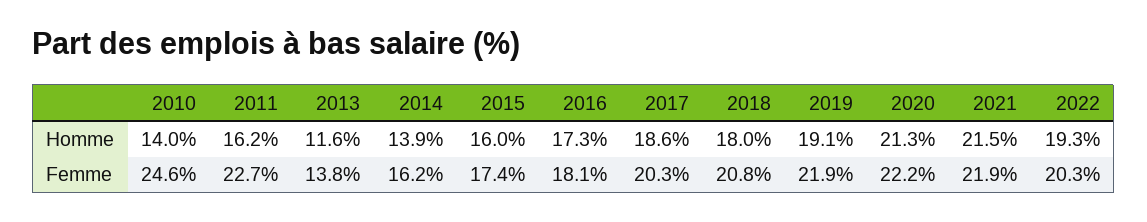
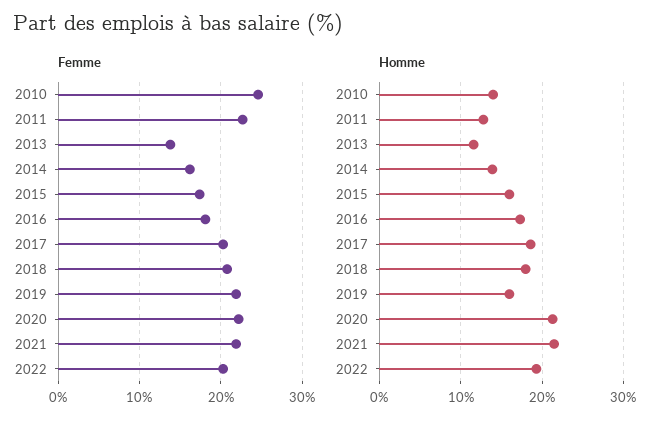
  {
    "Homme": {
      "2010": 14,
-     "2011": 16.2,
+     "2011": 13,
      "2013": 11.6,
      "2014": 13.9,
      "2015": 16,
      "2016": 17.3,
      "2017": 18.6,
      "2018": 18,
-     "2019": 19.1,
+     "2019": 16,
      "2020": 21.3,
      "2021": 21.5,
      "2022": 19.3
    },
    "Femme": {
      "2010": 24.6,
      "2011": 22.7,
      "2013": 13.8,
      "2014": 16.2,
      "2015": 17.4,
      "2016": 18.1,
      "2017": 20.3,
      "2018": 20.8,
      "2019": 21.9,
      "2020": 22.2,
      "2021": 21.9,
      "2022": 20.3
    }
  }

